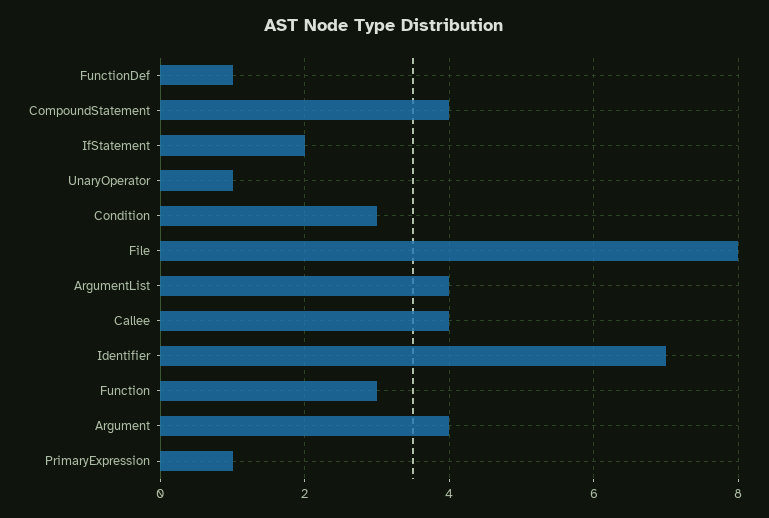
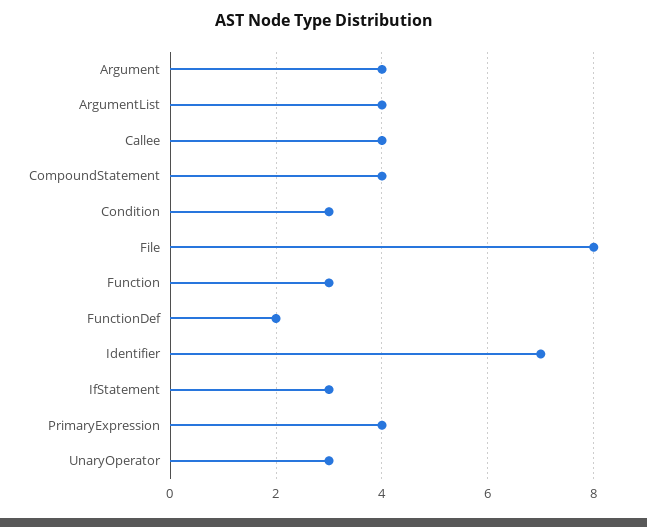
  {
-   "FunctionDef": 1,
+   "FunctionDef": 2,
    "CompoundStatement": 4,
-   "IfStatement": 2,
+   "IfStatement": 3,
-   "UnaryOperator": 1,
+   "UnaryOperator": 3,
    "Condition": 3,
    "File": 8,
    "ArgumentList": 4,
    "Callee": 4,
    "Identifier": 7,
    "Function": 3,
    "Argument": 4,
-   "PrimaryExpression": 1
+   "PrimaryExpression": 4
  }

